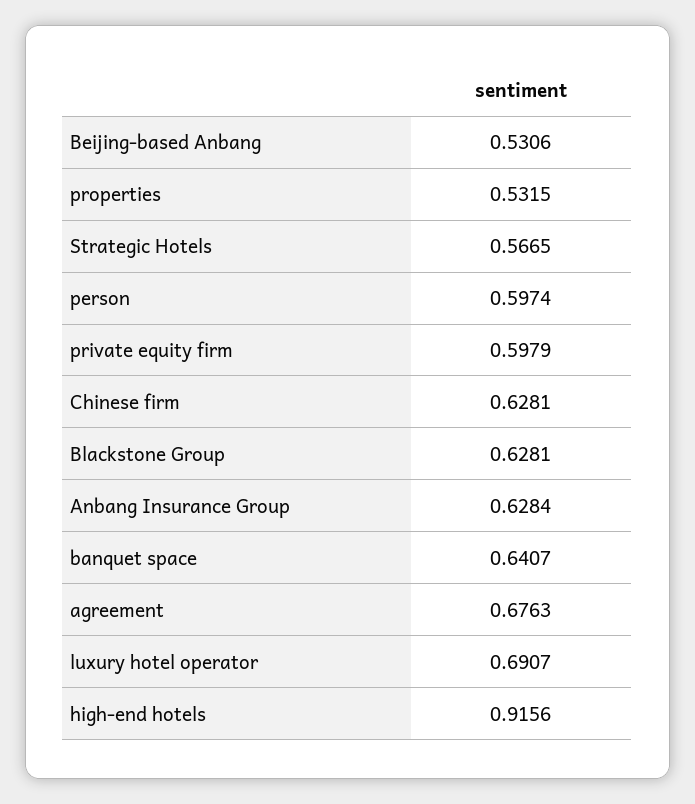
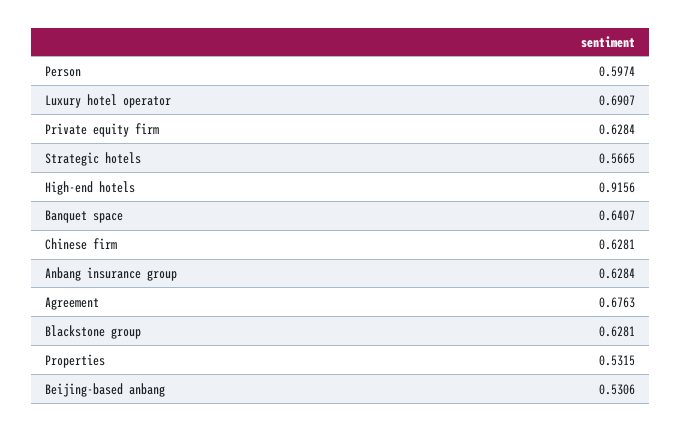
  {
    "Beijing-based Anbang": 0.5306,
    "properties": 0.5315,
    "Strategic Hotels": 0.5665,
    "person": 0.5974,
-   "private equity firm": 0.5979,
+   "private equity firm": 0.6284,
    "Chinese firm": 0.6281,
    "Blackstone Group": 0.6281,
    "Anbang Insurance Group": 0.6284,
    "banquet space": 0.6407,
    "agreement": 0.6763,
    "luxury hotel operator": 0.6907,
    "high-end hotels": 0.9156
  }

